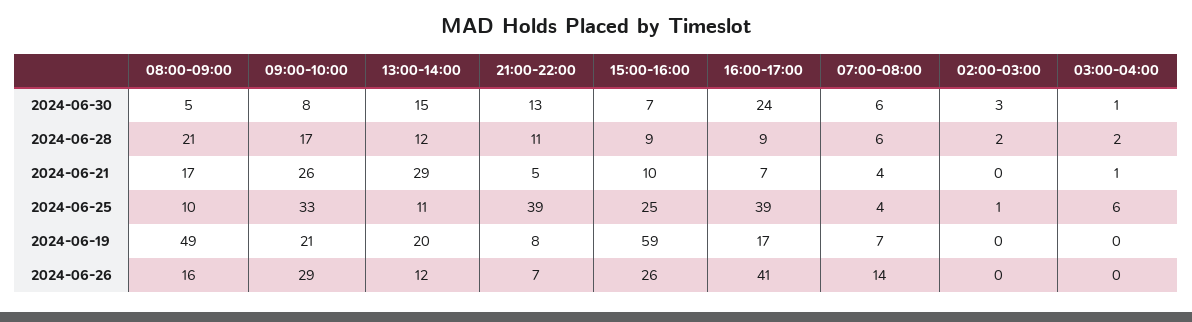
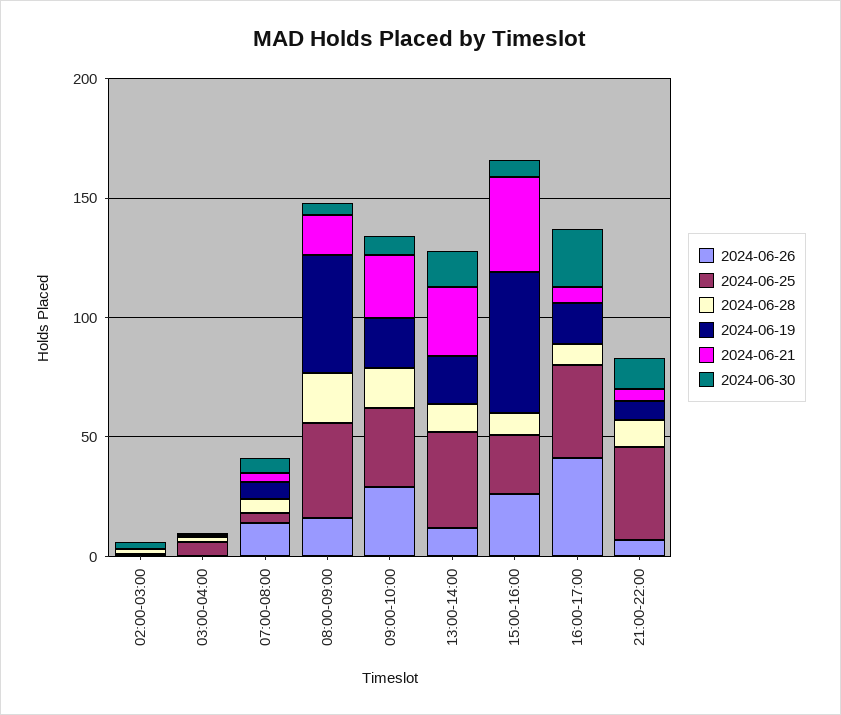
  {
    "2024-06-30": {
      "08:00-09:00": 5,
      "09:00-10:00": 8,
      "13:00-14:00": 15,
      "21:00-22:00": 13,
      "15:00-16:00": 7,
      "16:00-17:00": 24,
      "07:00-08:00": 6,
      "02:00-03:00": 3,
      "03:00-04:00": 1
    },
    "2024-06-28": {
      "08:00-09:00": 21,
      "09:00-10:00": 17,
      "13:00-14:00": 12,
      "21:00-22:00": 11,
      "15:00-16:00": 9,
      "16:00-17:00": 9,
      "07:00-08:00": 6,
      "02:00-03:00": 2,
      "03:00-04:00": 2
    },
    "2024-06-21": {
      "08:00-09:00": 17,
      "09:00-10:00": 26,
      "13:00-14:00": 29,
      "21:00-22:00": 5,
-     "15:00-16:00": 10,
+     "15:00-16:00": 40,
      "16:00-17:00": 7,
      "07:00-08:00": 4,
      "02:00-03:00": 0,
      "03:00-04:00": 1
    },
    "2024-06-25": {
-     "08:00-09:00": 10,
+     "08:00-09:00": 40,
      "09:00-10:00": 33,
-     "13:00-14:00": 11,
+     "13:00-14:00": 40,
      "21:00-22:00": 39,
      "15:00-16:00": 25,
      "16:00-17:00": 39,
      "07:00-08:00": 4,
      "02:00-03:00": 1,
      "03:00-04:00": 6
    },
    "2024-06-19": {
      "08:00-09:00": 49,
      "09:00-10:00": 21,
      "13:00-14:00": 20,
      "21:00-22:00": 8,
      "15:00-16:00": 59,
      "16:00-17:00": 17,
      "07:00-08:00": 7,
      "02:00-03:00": 0,
      "03:00-04:00": 0
    },
    "2024-06-26": {
      "08:00-09:00": 16,
      "09:00-10:00": 29,
      "13:00-14:00": 12,
      "21:00-22:00": 7,
      "15:00-16:00": 26,
      "16:00-17:00": 41,
      "07:00-08:00": 14,
      "02:00-03:00": 0,
      "03:00-04:00": 0
    }
  }

